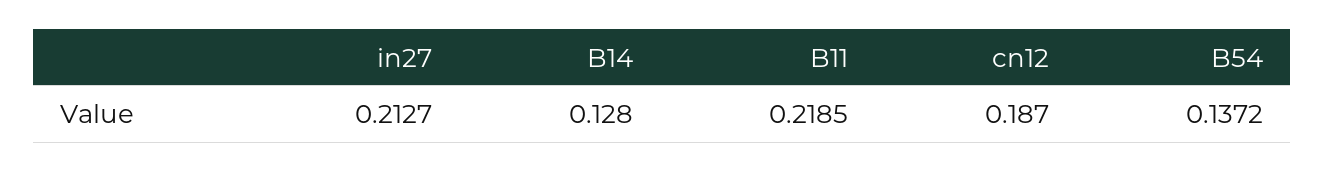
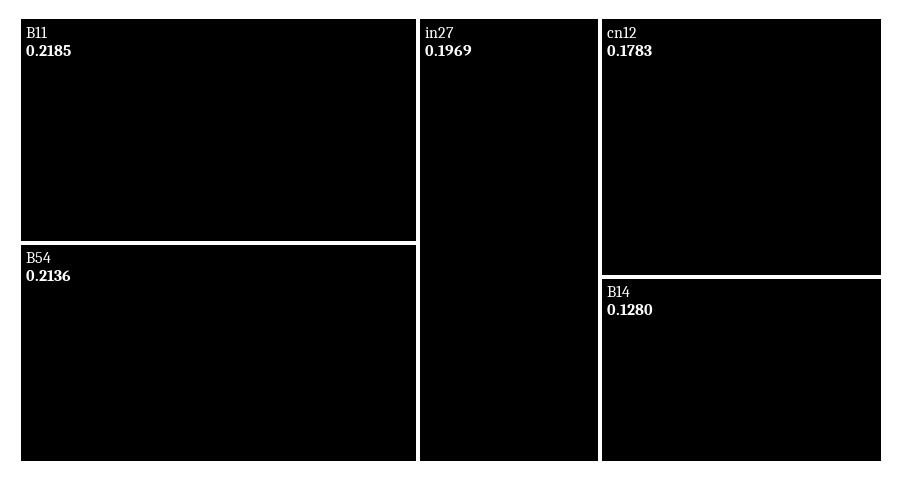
  {
-   "in27": 0.2127,
+   "in27": 0.1969,
    "B14": 0.128,
    "B11": 0.2185,
-   "cn12": 0.187,
+   "cn12": 0.1783,
-   "B54": 0.1372
+   "B54": 0.2136
  }

